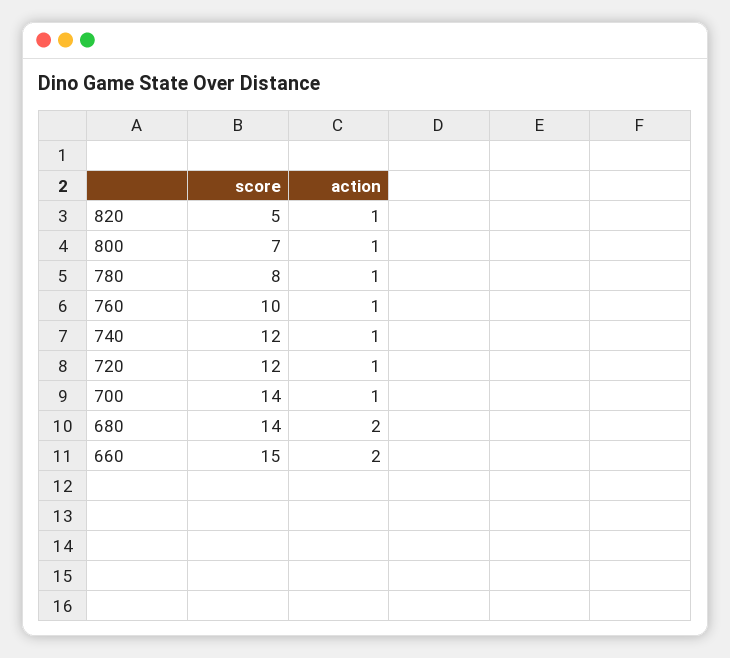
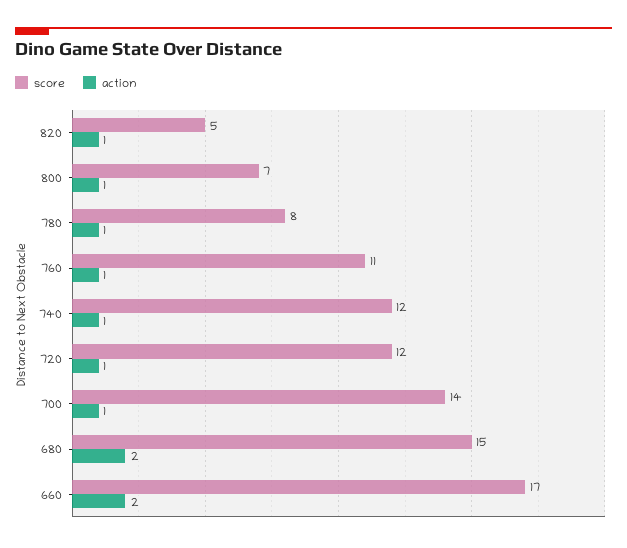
  {
    "score": {
      "820": 5,
      "800": 7,
      "780": 8,
-     "760": 10,
+     "760": 11,
      "740": 12,
      "720": 12,
      "700": 14,
-     "680": 14,
+     "680": 15,
-     "660": 15
+     "660": 17
    },
    "action": {
      "820": 1,
      "800": 1,
      "780": 1,
      "760": 1,
      "740": 1,
      "720": 1,
      "700": 1,
      "680": 2,
      "660": 2
    }
  }

